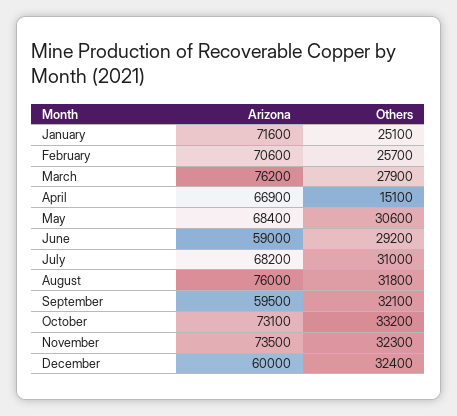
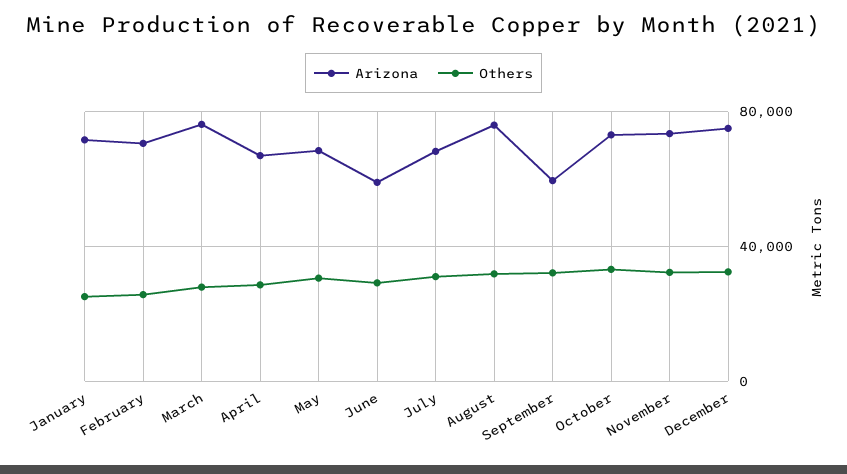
  {
    "Arizona": {
      "January": 71600,
      "February": 70600,
      "March": 76200,
      "April": 66900,
      "May": 68400,
      "June": 59000,
      "July": 68200,
      "August": 76000,
      "September": 59500,
      "October": 73100,
      "November": 73500,
-     "December": 60000
+     "December": 75000
    },
    "Others": {
      "January": 25100,
      "February": 25700,
      "March": 27900,
-     "April": 15100,
+     "April": 30000,
      "May": 30600,
      "June": 29200,
      "July": 31000,
      "August": 31800,
      "September": 32100,
      "October": 33200,
      "November": 32300,
      "December": 32400
    }
  }

